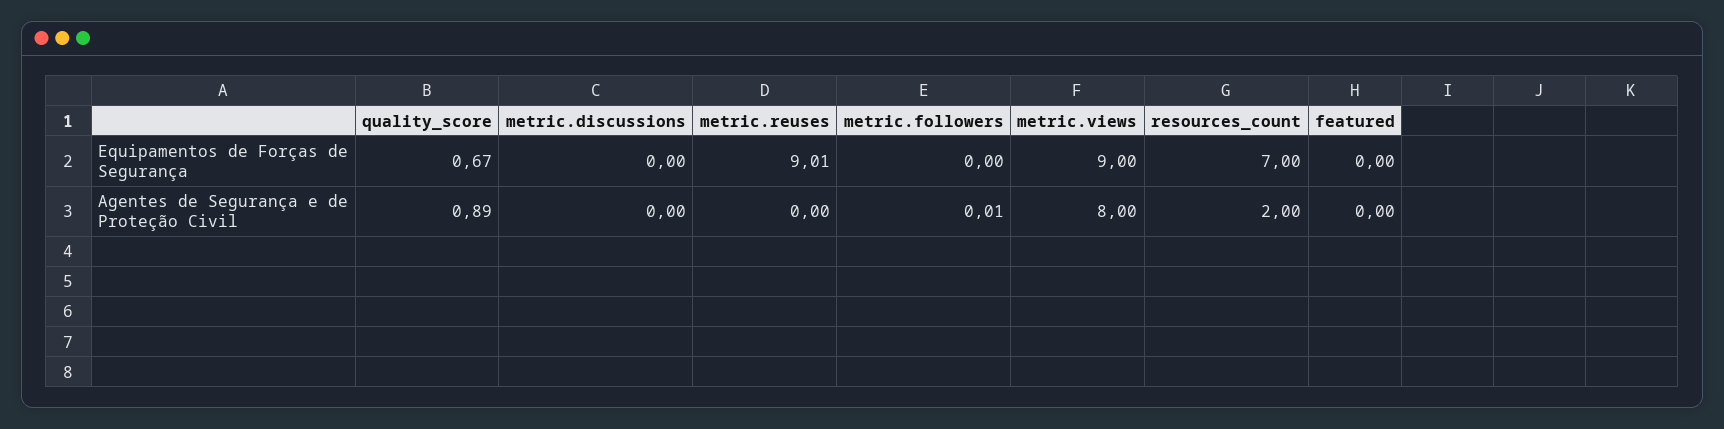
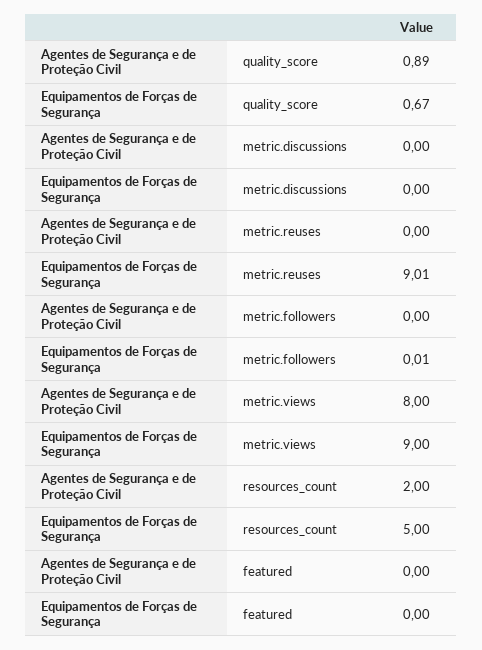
  {
    "quality_score": {
      "Equipamentos de Forças de Segurança": 0.67,
      "Agentes de Segurança e de Proteção Civil": 0.89
    },
    "metric.discussions": {
      "Equipamentos de Forças de Segurança": 0,
      "Agentes de Segurança e de Proteção Civil": 0
    },
    "metric.reuses": {
      "Equipamentos de Forças de Segurança": 9.01,
      "Agentes de Segurança e de Proteção Civil": 0
    },
    "metric.followers": {
-     "Equipamentos de Forças de Segurança": 0,
+     "Equipamentos de Forças de Segurança": 0.01,
-     "Agentes de Segurança e de Proteção Civil": 0.01
+     "Agentes de Segurança e de Proteção Civil": 0
    },
    "metric.views": {
      "Equipamentos de Forças de Segurança": 9,
      "Agentes de Segurança e de Proteção Civil": 8
    },
    "resources_count": {
-     "Equipamentos de Forças de Segurança": 7,
+     "Equipamentos de Forças de Segurança": 5,
      "Agentes de Segurança e de Proteção Civil": 2
    },
    "featured": {
      "Equipamentos de Forças de Segurança": 0,
      "Agentes de Segurança e de Proteção Civil": 0
    }
  }

